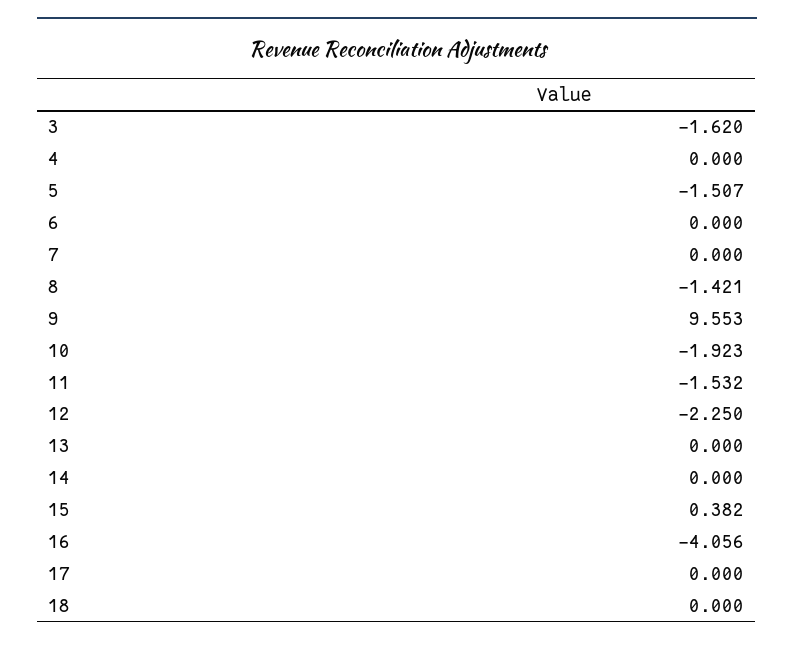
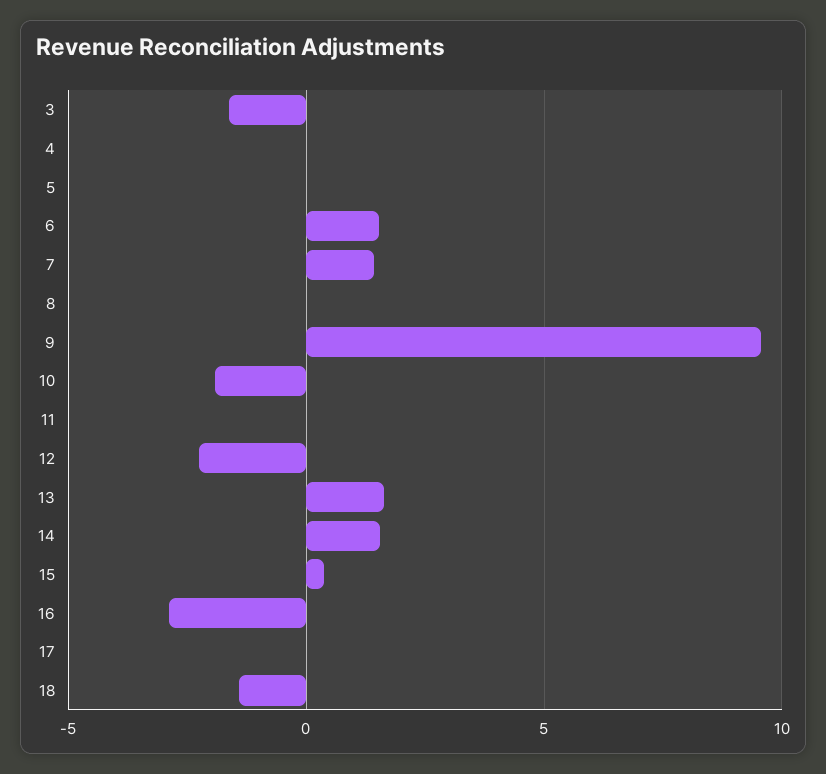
  {
    "3": -1.62,
    "4": 0,
-   "5": -1.507,
+   "5": 0,
-   "6": 0,
+   "6": 1.5,
-   "7": 0,
+   "7": 1.5,
-   "8": -1.421,
+   "8": 0,
    "9": 9.553,
    "10": -1.923,
-   "11": -1.532,
+   "11": 0,
    "12": -2.25,
-   "13": 0,
+   "13": 1.5,
-   "14": 0,
+   "14": 1.5,
    "15": 0.382,
-   "16": -4.056,
+   "16": -3,
    "17": 0,
-   "18": 0
+   "18": -1.5
  }

